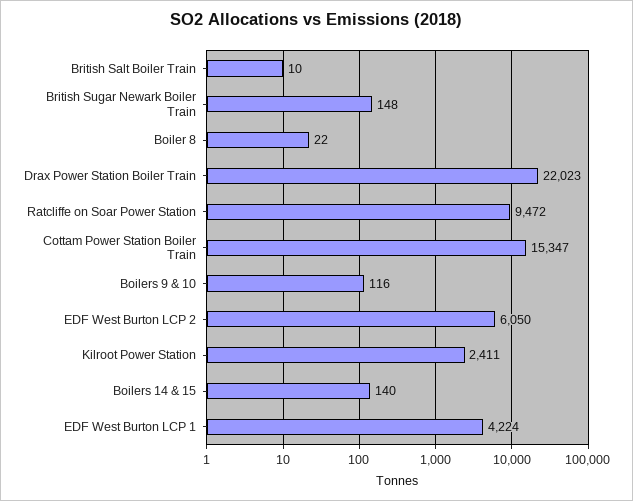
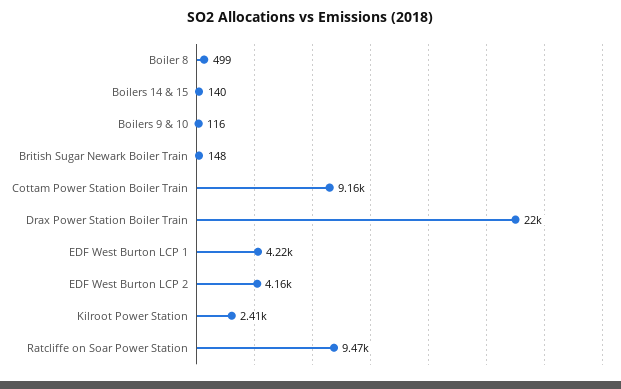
  {
-   "British Salt Boiler Train": 10,
    "British Sugar Newark Boiler Train": 148,
-   "Boiler 8": 22,
+   "Boiler 8": 499,
    "Drax Power Station Boiler Train": 22023,
    "Ratcliffe on Soar Power Station": 9472,
-   "Cottam Power Station Boiler Train": 15347,
+   "Cottam Power Station Boiler Train": 9160,
    "Boilers 9 & 10": 116,
-   "EDF West Burton LCP 2": 6050,
+   "EDF West Burton LCP 2": 4160,
    "Kilroot Power Station": 2411,
    "Boilers 14 & 15": 140,
    "EDF West Burton LCP 1": 4224
  }

